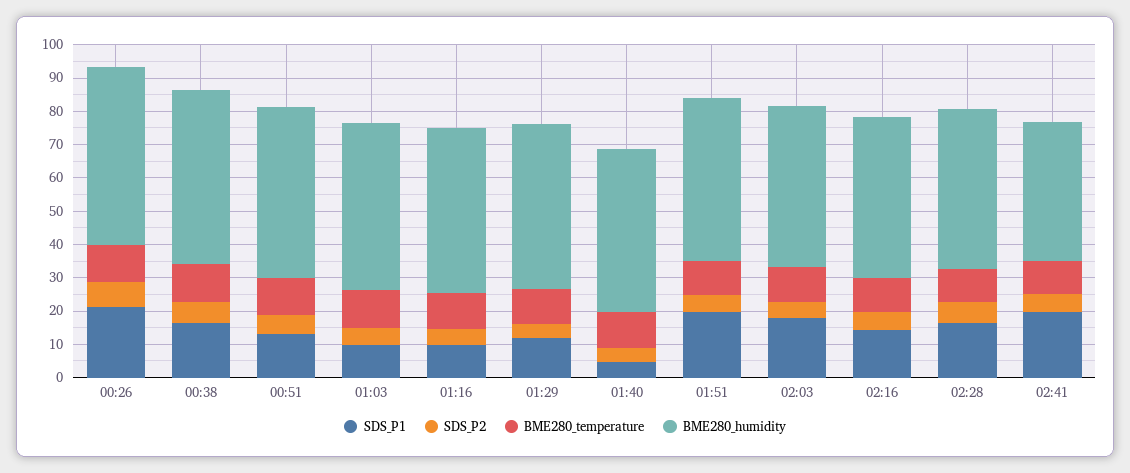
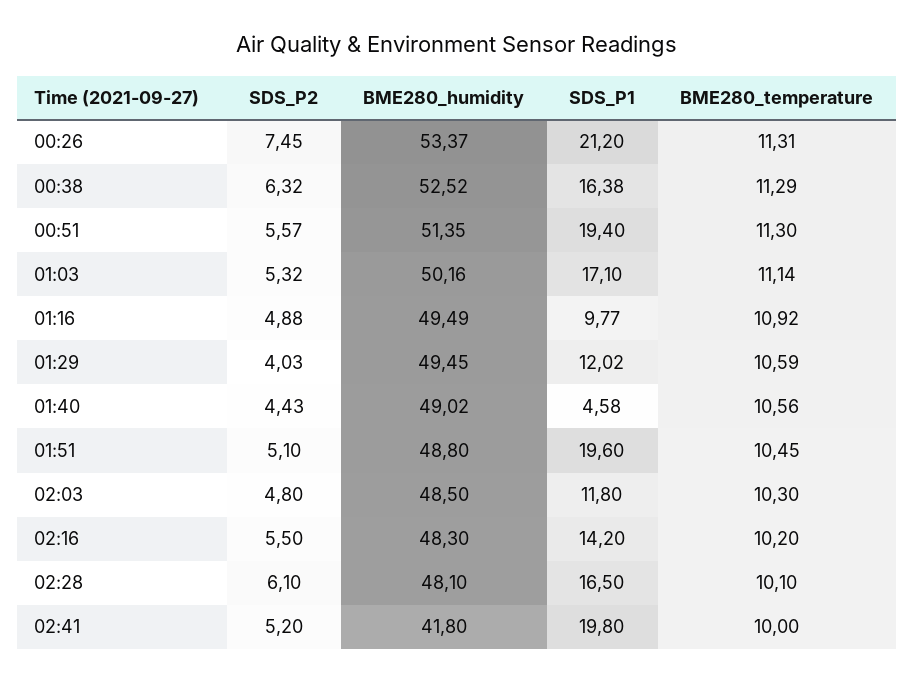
  {
    "SDS_P1": {
      "00:26": 21.2,
      "00:38": 16.38,
-     "00:51": 12.5,
+     "00:51": 19.4,
-     "01:03": 10,
+     "01:03": 17.1,
      "01:16": 9.77,
      "01:29": 12.02,
      "01:40": 4.58,
      "01:51": 19.6,
-     "02:03": 17.5,
+     "02:03": 11.8,
      "02:16": 14.2,
      "02:28": 16.5,
      "02:41": 19.8
    },
    "SDS_P2": {
      "00:26": 7.45,
      "00:38": 6.32,
      "00:51": 5.57,
      "01:03": 5.32,
      "01:16": 4.88,
      "01:29": 4.03,
      "01:40": 4.43,
      "01:51": 5.1,
      "02:03": 4.8,
      "02:16": 5.5,
      "02:28": 6.1,
      "02:41": 5.2
    },
    "BME280_temperature": {
      "00:26": 11.31,
      "00:38": 11.29,
      "00:51": 11.3,
      "01:03": 11.14,
      "01:16": 10.92,
      "01:29": 10.59,
      "01:40": 10.56,
      "01:51": 10.45,
      "02:03": 10.3,
      "02:16": 10.2,
      "02:28": 10.1,
      "02:41": 10
    },
    "BME280_humidity": {
      "00:26": 53.37,
      "00:38": 52.52,
      "00:51": 51.35,
      "01:03": 50.16,
      "01:16": 49.49,
      "01:29": 49.45,
      "01:40": 49.02,
      "01:51": 48.8,
      "02:03": 48.5,
      "02:16": 48.3,
      "02:28": 48.1,
      "02:41": 41.8
    }
  }

